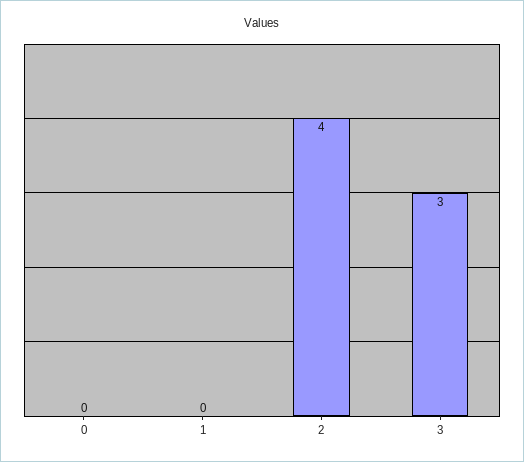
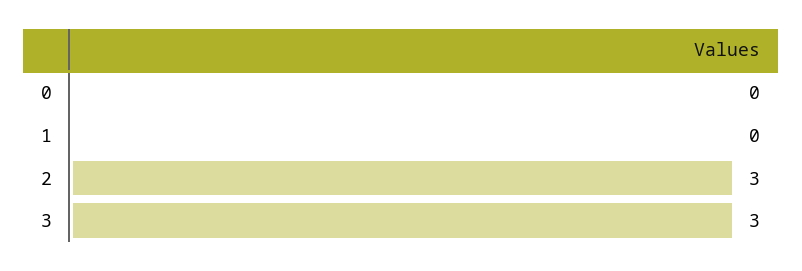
  {
    "0": 0,
    "1": 0,
-   "2": 4,
+   "2": 3,
    "3": 3
  }

